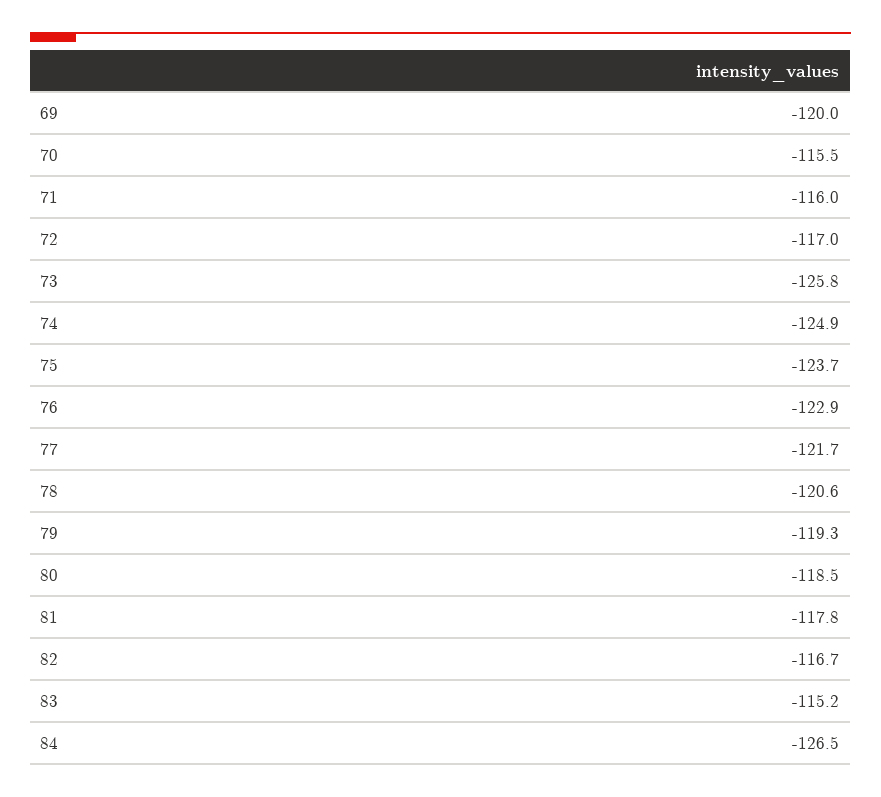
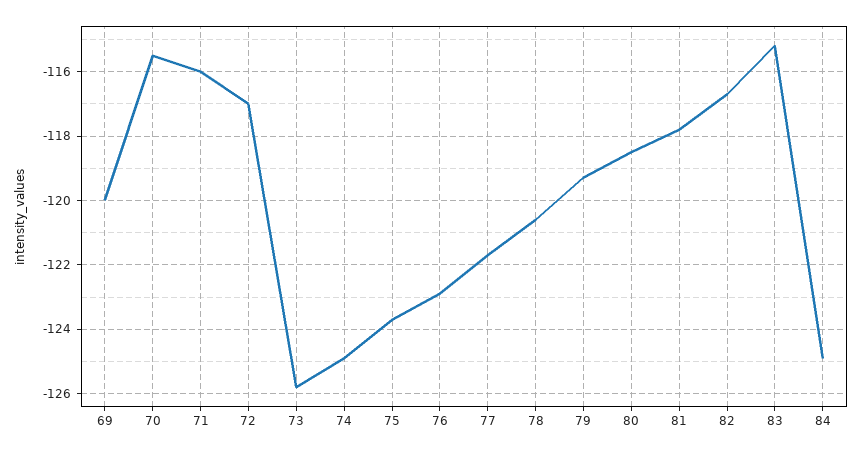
  {
    "69": -120,
    "70": -115.5,
    "71": -116,
    "72": -117,
    "73": -125.8,
    "74": -124.9,
    "75": -123.7,
    "76": -122.9,
    "77": -121.7,
    "78": -120.6,
    "79": -119.3,
    "80": -118.5,
    "81": -117.8,
    "82": -116.7,
    "83": -115.2,
-   "84": -126.5
+   "84": -125
  }

